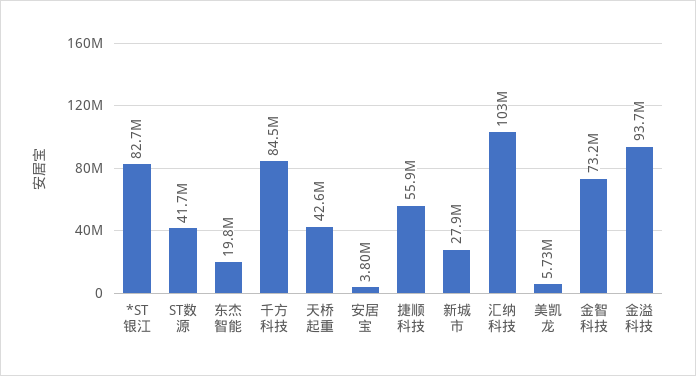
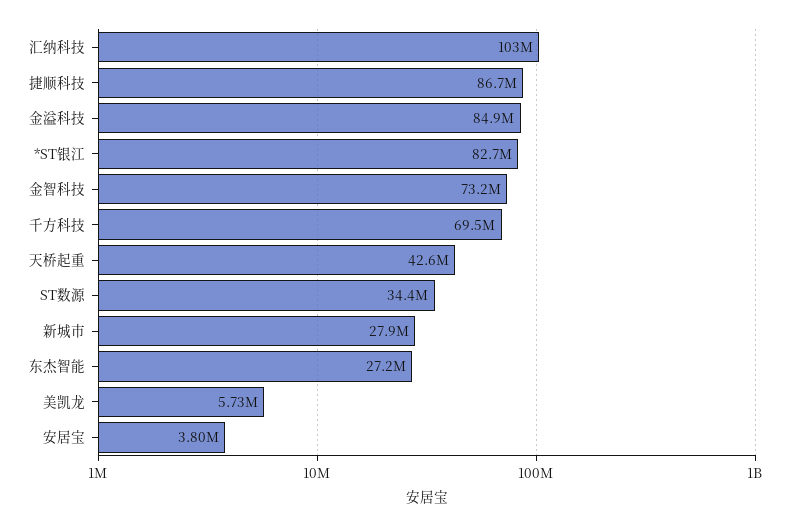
  {
    "*ST银江": 82700000,
-   "ST数源": 41700000,
+   "ST数源": 34400000,
-   "东杰智能": 19800000,
+   "东杰智能": 27200000,
-   "千方科技": 84500000,
+   "千方科技": 69500000,
    "天桥起重": 42600000,
    "安居宝": 3800000,
-   "捷顺科技": 55900000,
+   "捷顺科技": 86700000,
    "新城市": 27900000,
    "汇纳科技": 103000000,
    "美凯龙": 5730000,
    "金智科技": 73200000,
-   "金溢科技": 93700000
+   "金溢科技": 84900000
  }

